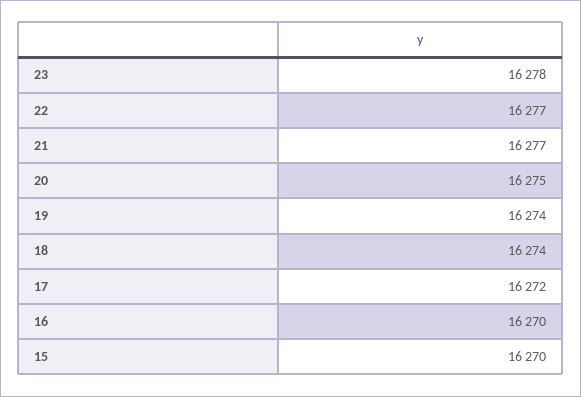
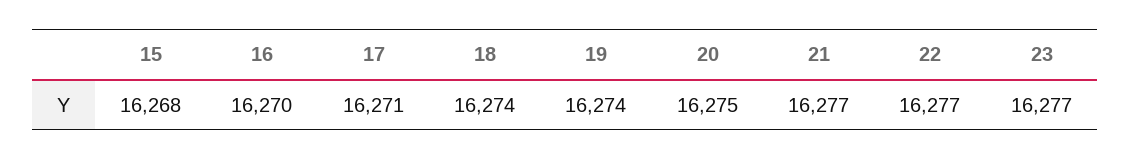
  {
-   "23": 16278,
+   "23": 16277,
    "22": 16277,
    "21": 16277,
    "20": 16275,
    "19": 16274,
    "18": 16274,
-   "17": 16272,
+   "17": 16271,
    "16": 16270,
-   "15": 16270
+   "15": 16268
  }

